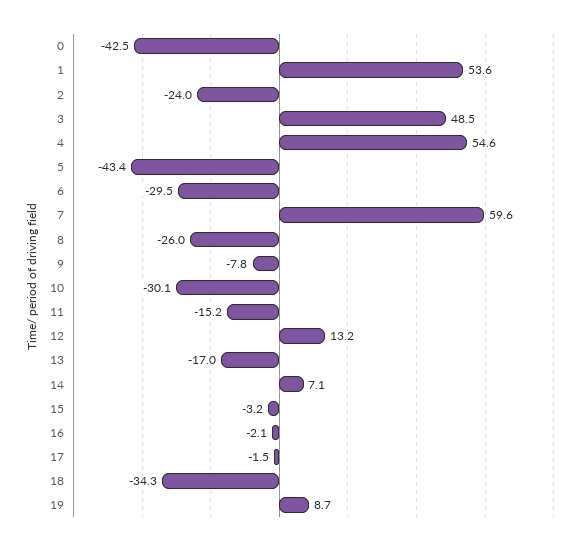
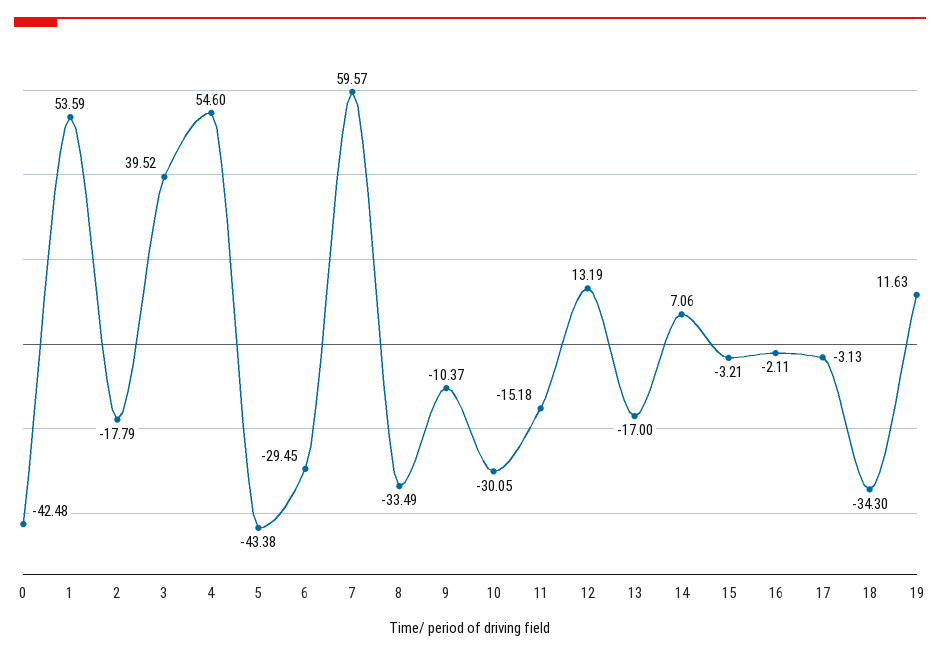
  {
    "0": -42.48,
    "1": 53.59,
-   "2": -24,
+   "2": -17.79,
-   "3": 48.5,
+   "3": 39.52,
    "4": 54.6,
    "5": -43.38,
    "6": -29.45,
    "7": 59.57,
-   "8": -26,
+   "8": -33.49,
-   "9": -7.8,
+   "9": -10.37,
    "10": -30.05,
    "11": -15.18,
    "12": 13.19,
    "13": -17,
    "14": 7.06,
    "15": -3.21,
    "16": -2.11,
-   "17": -1.5,
+   "17": -3.13,
    "18": -34.3,
-   "19": 8.7
+   "19": 11.63
  }

